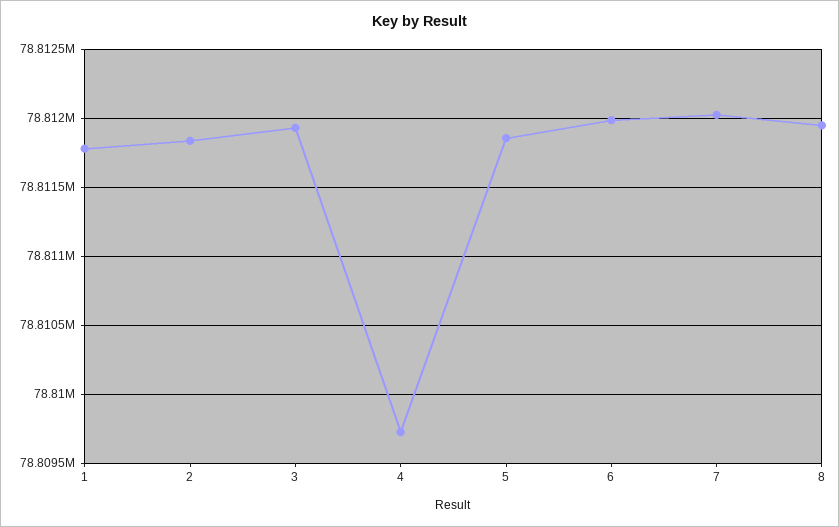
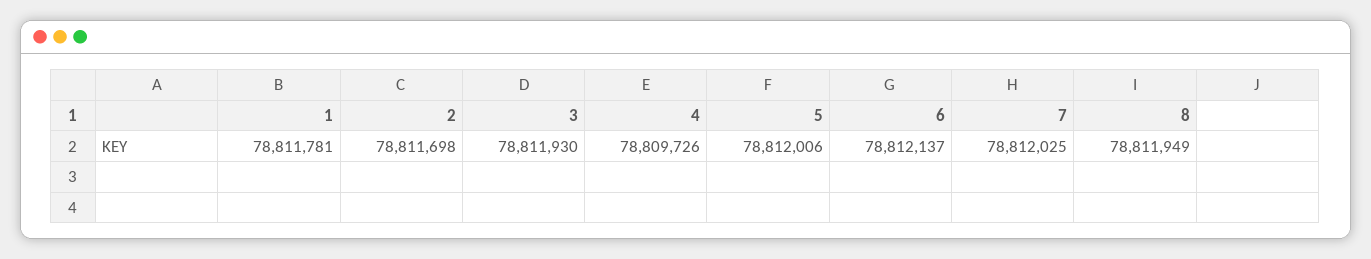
  {
    "1": 78811781,
-   "2": 78811850,
+   "2": 78811698,
    "3": 78811930,
    "4": 78809726,
-   "5": 78811850,
+   "5": 78812006,
-   "6": 78812000,
+   "6": 78812137,
    "7": 78812025,
    "8": 78811949
  }

